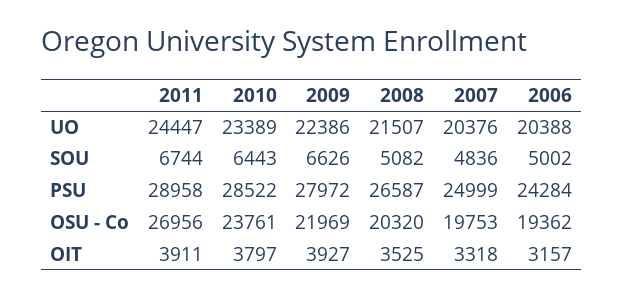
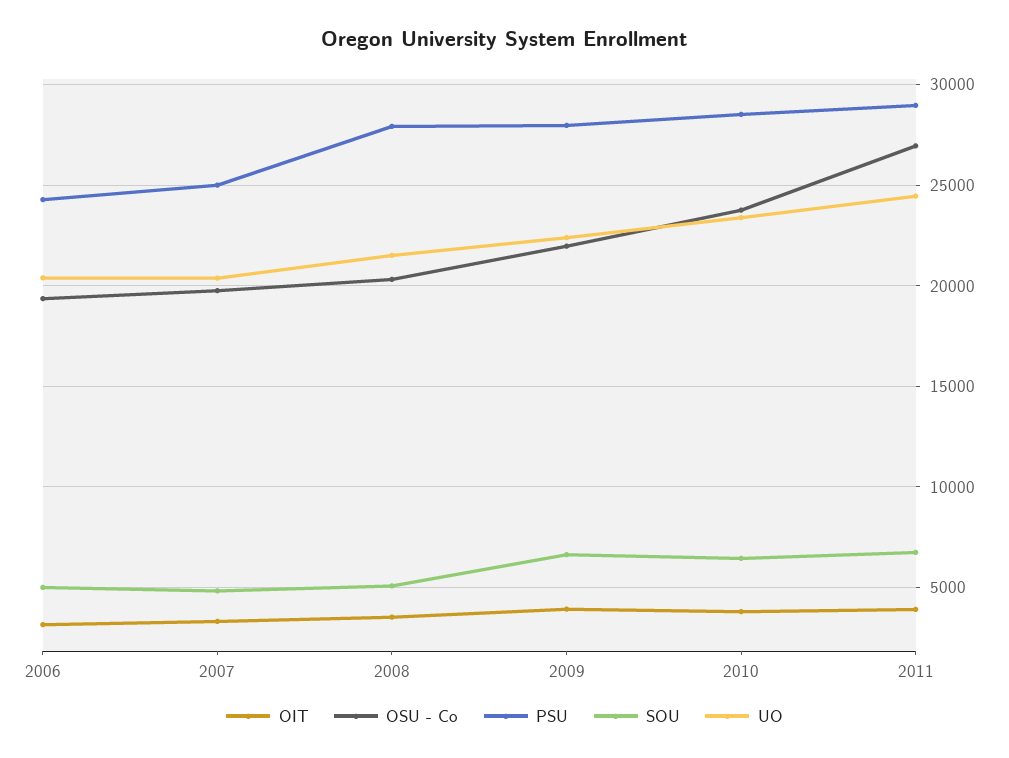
  {
    "UO": {
      "2011": 24447,
      "2010": 23389,
      "2009": 22386,
      "2008": 21507,
      "2007": 20376,
      "2006": 20388
    },
    "SOU": {
      "2011": 6744,
      "2010": 6443,
      "2009": 6626,
      "2008": 5082,
      "2007": 4836,
      "2006": 5002
    },
    "PSU": {
      "2011": 28958,
      "2010": 28522,
      "2009": 27972,
-     "2008": 26587,
+     "2008": 28000,
      "2007": 24999,
      "2006": 24284
    },
    "OSU - Co": {
      "2011": 26956,
      "2010": 23761,
      "2009": 21969,
      "2008": 20320,
      "2007": 19753,
      "2006": 19362
    },
    "OIT": {
      "2011": 3911,
      "2010": 3797,
      "2009": 3927,
      "2008": 3525,
      "2007": 3318,
      "2006": 3157
    }
  }

